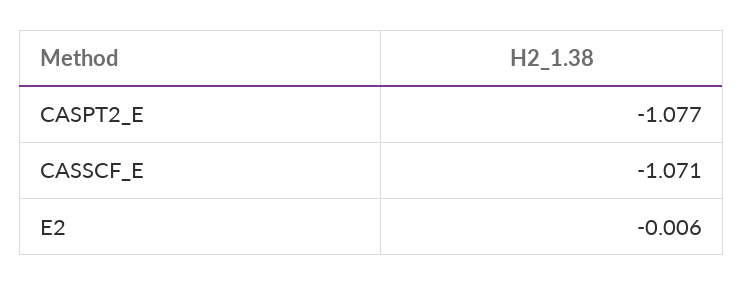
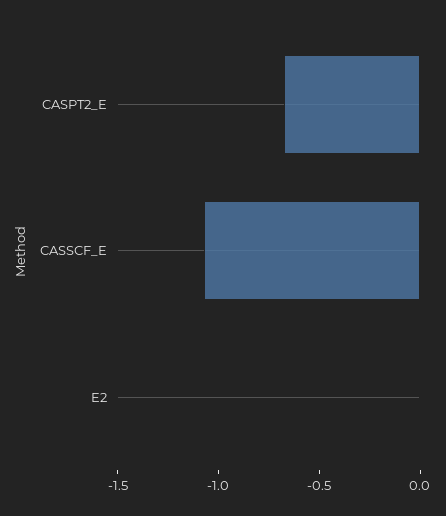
  {
-   "CASPT2_E": -1.077,
+   "CASPT2_E": -0.7,
    "CASSCF_E": -1.071,
    "E2": -0.006
  }

